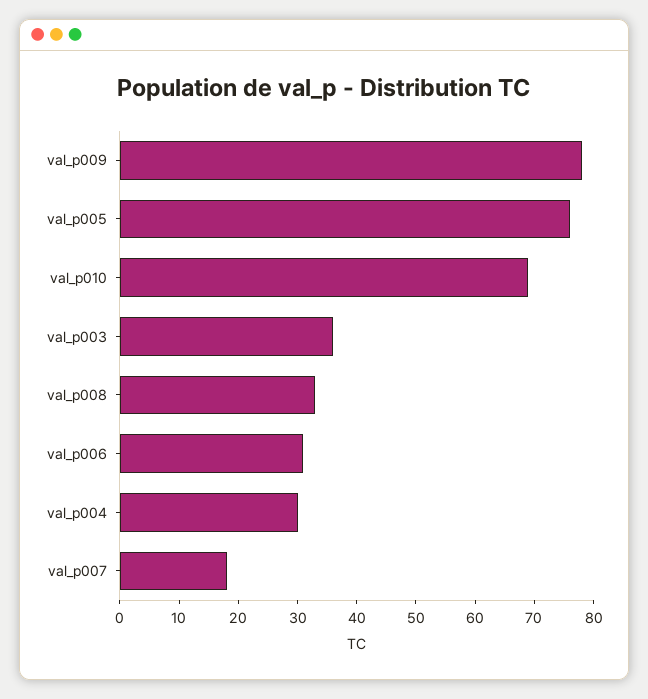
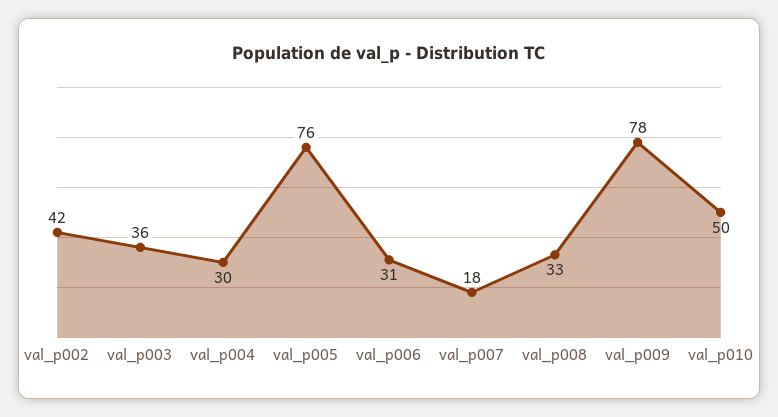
  {
    "val_p009": 78,
    "val_p005": 76,
-   "val_p010": 70,
+   "val_p010": 50,
    "val_p003": 36,
    "val_p008": 33,
    "val_p006": 31,
    "val_p004": 30,
-   "val_p007": 18
+   "val_p007": 18,
+   "val_p002": 42
  }

